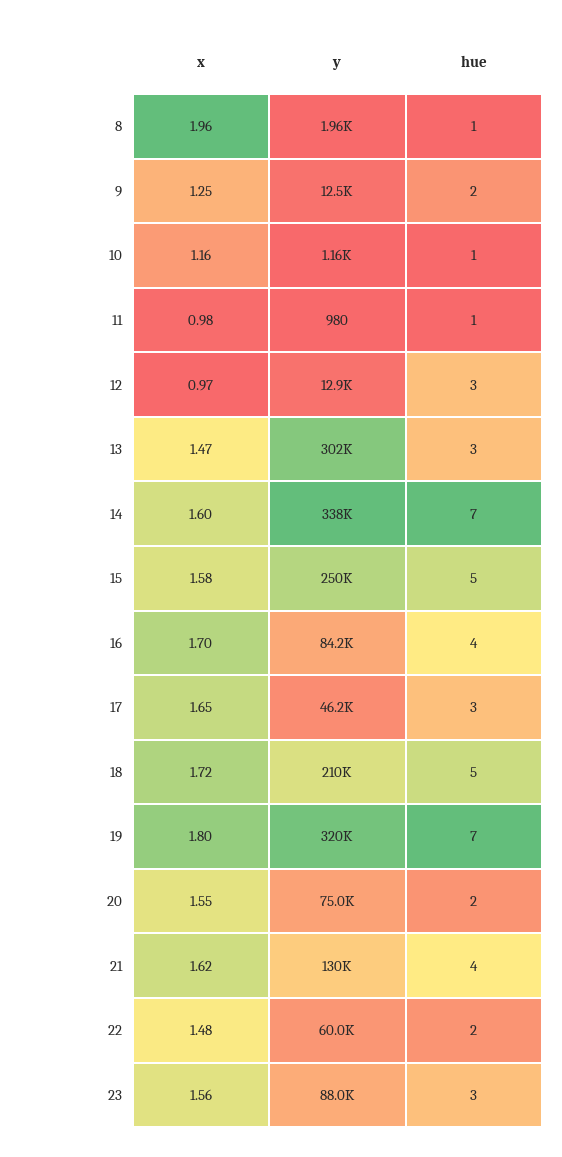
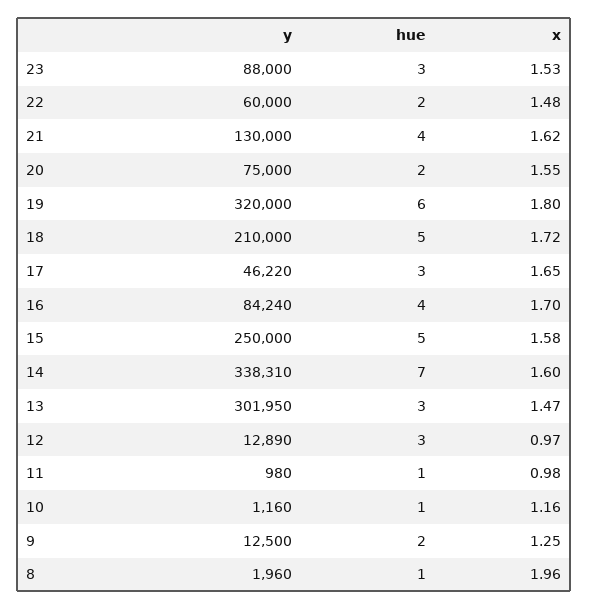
  {
    "x": {
      "8": 1.96,
      "9": 1.25,
      "10": 1.16,
      "11": 0.98,
      "12": 0.97,
      "13": 1.47,
      "14": 1.6,
      "15": 1.58,
      "16": 1.7,
      "17": 1.65,
      "18": 1.72,
      "19": 1.8,
      "20": 1.55,
      "21": 1.62,
      "22": 1.48,
-     "23": 1.56
+     "23": 1.53
    },
    "y": {
      "8": 1960,
      "9": 12500,
      "10": 1160,
      "11": 980,
      "12": 12890,
      "13": 301950,
      "14": 338310,
      "15": 250000,
      "16": 84240,
      "17": 46220,
      "18": 210000,
      "19": 320000,
      "20": 75000,
      "21": 130000,
      "22": 60000,
      "23": 88000
    },
    "hue": {
      "8": 1,
      "9": 2,
      "10": 1,
      "11": 1,
      "12": 3,
      "13": 3,
      "14": 7,
      "15": 5,
      "16": 4,
      "17": 3,
      "18": 5,
-     "19": 7,
+     "19": 6,
      "20": 2,
      "21": 4,
      "22": 2,
      "23": 3
    }
  }

